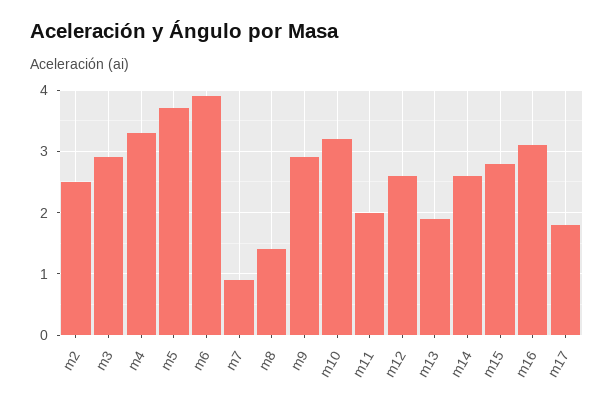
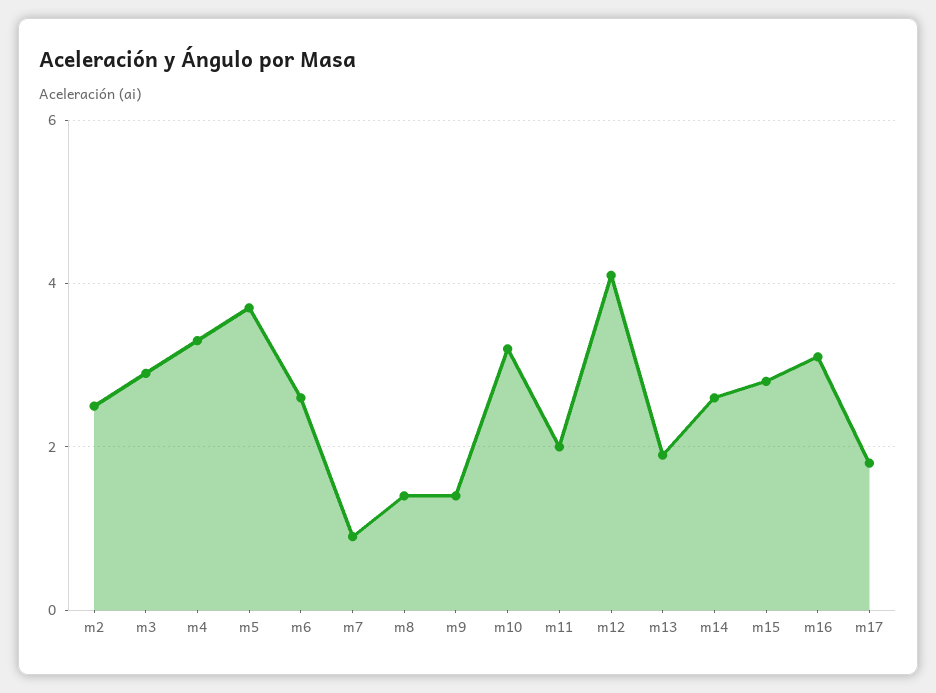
  {
    "m2": 2.5,
    "m3": 2.9,
    "m4": 3.3,
    "m5": 3.7,
-   "m6": 3.9,
+   "m6": 2.5,
    "m7": 0.9,
    "m8": 1.4,
-   "m9": 2.9,
+   "m9": 1.5,
    "m10": 3.2,
    "m11": 2,
-   "m12": 2.6,
+   "m12": 4,
    "m13": 1.9,
    "m14": 2.6,
    "m15": 2.8,
    "m16": 3.1,
    "m17": 1.8
  }

